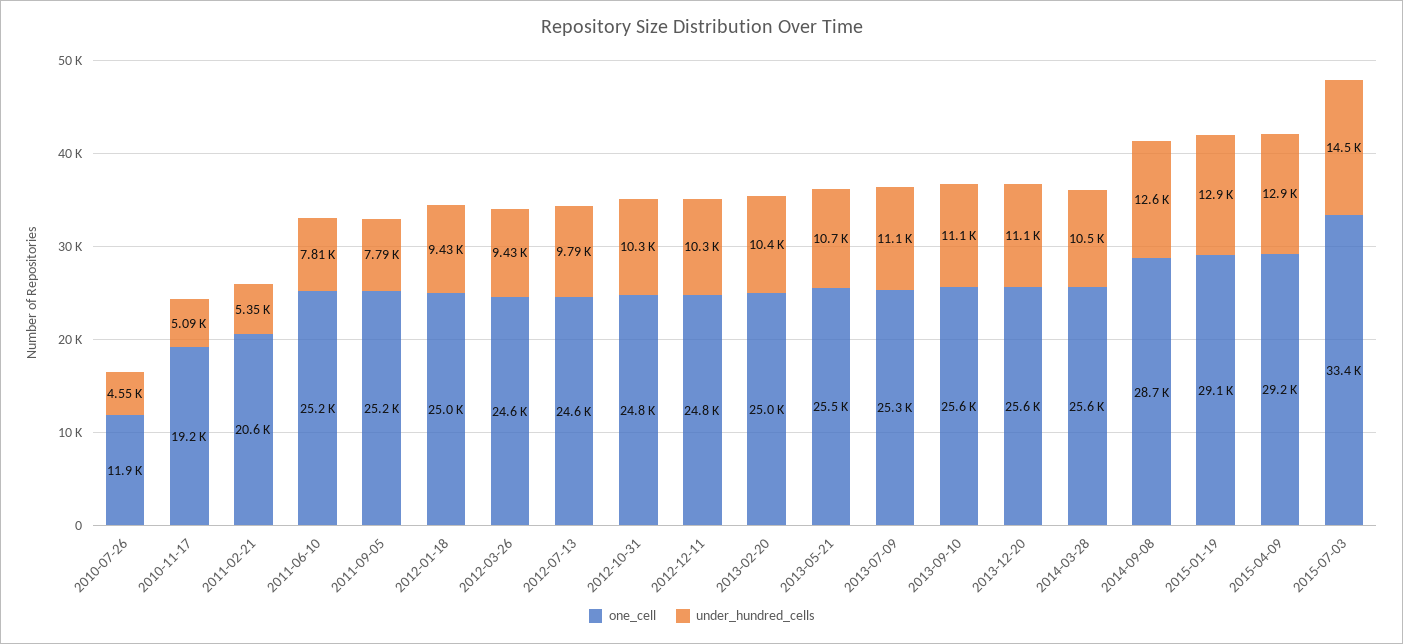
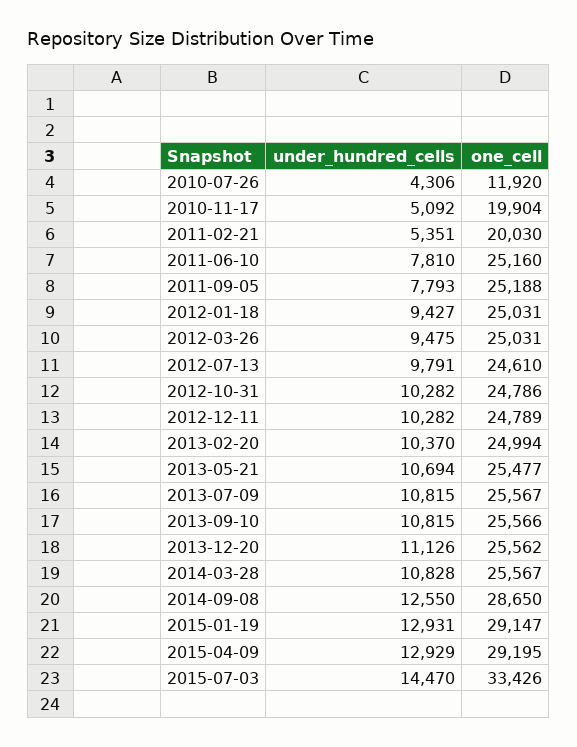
  {
    "one_cell": {
      "2010-07-26": 11920,
-     "2010-11-17": 19200,
+     "2010-11-17": 19904,
-     "2011-02-21": 20600,
+     "2011-02-21": 20030,
      "2011-06-10": 25160,
      "2011-09-05": 25188,
      "2012-01-18": 25031,
-     "2012-03-26": 24600,
+     "2012-03-26": 25031,
      "2012-07-13": 24610,
      "2012-10-31": 24786,
      "2012-12-11": 24789,
      "2013-02-20": 24994,
      "2013-05-21": 25477,
-     "2013-07-09": 25300,
+     "2013-07-09": 25567,
      "2013-09-10": 25566,
      "2013-12-20": 25562,
      "2014-03-28": 25567,
      "2014-09-08": 28650,
      "2015-01-19": 29147,
      "2015-04-09": 29195,
      "2015-07-03": 33426
    },
    "under_hundred_cells": {
-     "2010-07-26": 4550,
+     "2010-07-26": 4306,
      "2010-11-17": 5092,
      "2011-02-21": 5351,
      "2011-06-10": 7810,
      "2011-09-05": 7793,
      "2012-01-18": 9427,
-     "2012-03-26": 9430,
+     "2012-03-26": 9475,
      "2012-07-13": 9791,
      "2012-10-31": 10282,
      "2012-12-11": 10282,
      "2013-02-20": 10370,
      "2013-05-21": 10694,
-     "2013-07-09": 11100,
+     "2013-07-09": 10815,
-     "2013-09-10": 11100,
+     "2013-09-10": 10815,
      "2013-12-20": 11126,
-     "2014-03-28": 10500,
+     "2014-03-28": 10828,
      "2014-09-08": 12550,
      "2015-01-19": 12931,
      "2015-04-09": 12929,
      "2015-07-03": 14470
    }
  }

